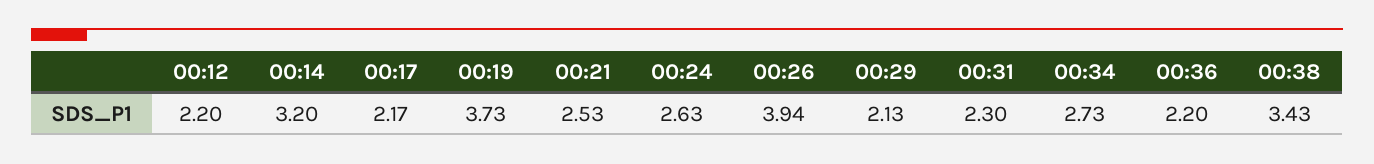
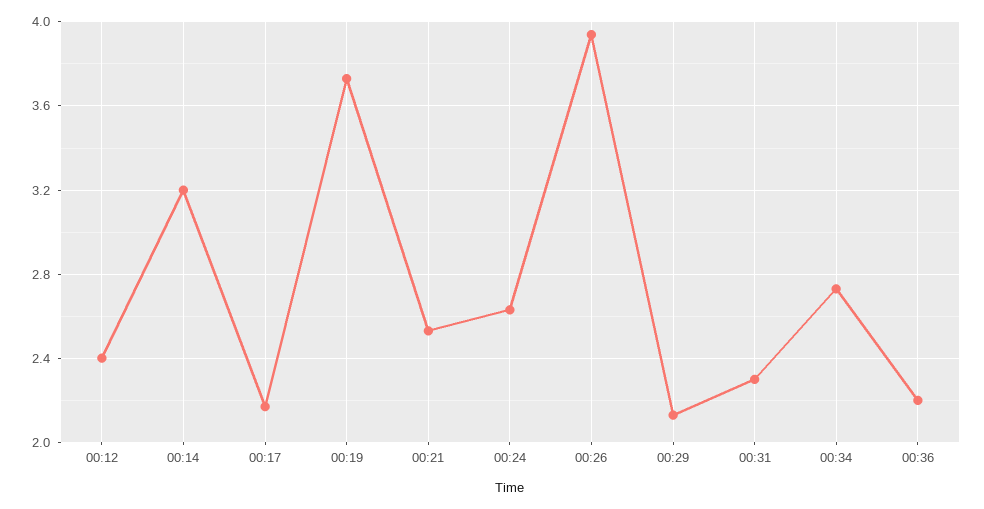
  {
-   "00:12": 2.2,
+   "00:12": 2.4,
    "00:14": 3.2,
    "00:17": 2.17,
    "00:19": 3.73,
    "00:21": 2.53,
    "00:24": 2.63,
    "00:26": 3.94,
    "00:29": 2.13,
    "00:31": 2.3,
    "00:34": 2.73,
-   "00:36": 2.2,
+   "00:36": 2.2
-   "00:38": 3.43
  }

